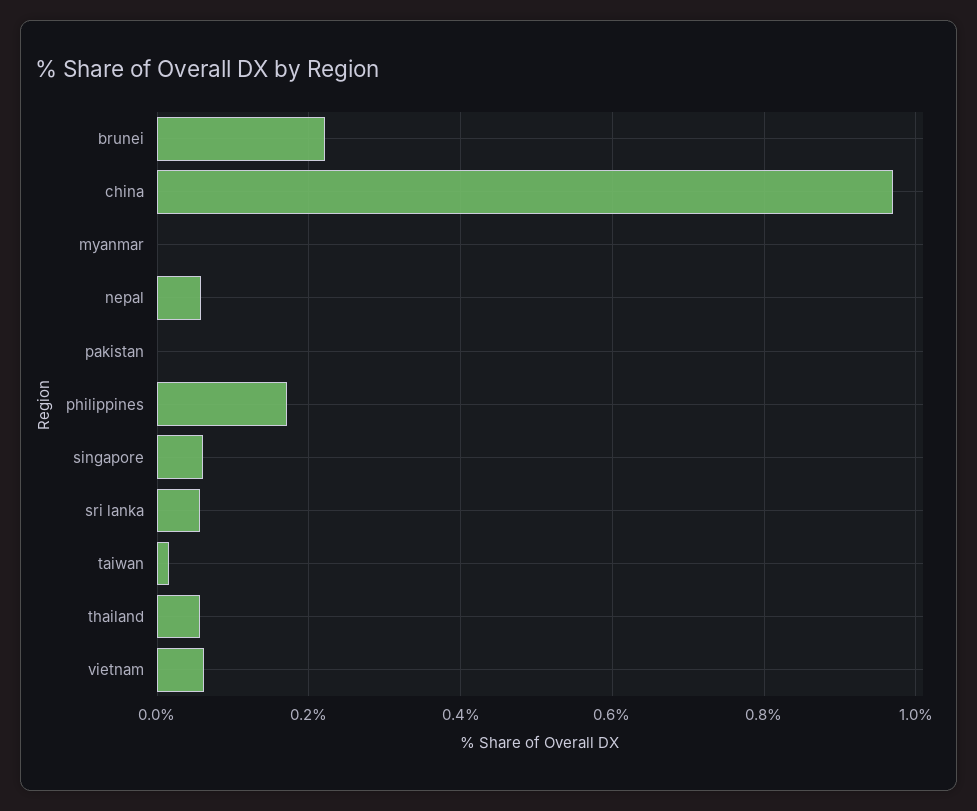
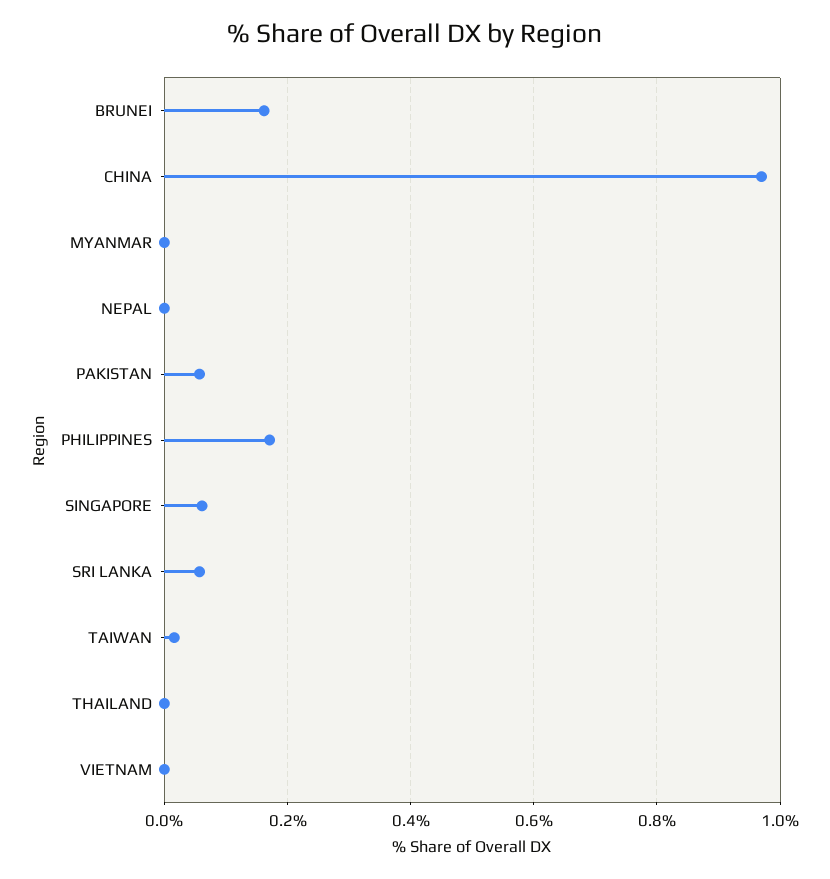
  {
-   "brunei": 0.22,
+   "brunei": 0.16,
    "china": 0.98,
    "myanmar": 0,
-   "nepal": 0.06,
+   "nepal": 0,
-   "pakistan": 0,
+   "pakistan": 0.06,
    "philippines": 0.18,
    "singapore": 0.06,
    "sri lanka": 0.06,
    "taiwan": 0.02,
-   "thailand": 0.06,
+   "thailand": 0,
-   "vietnam": 0.06
+   "vietnam": 0
  }

